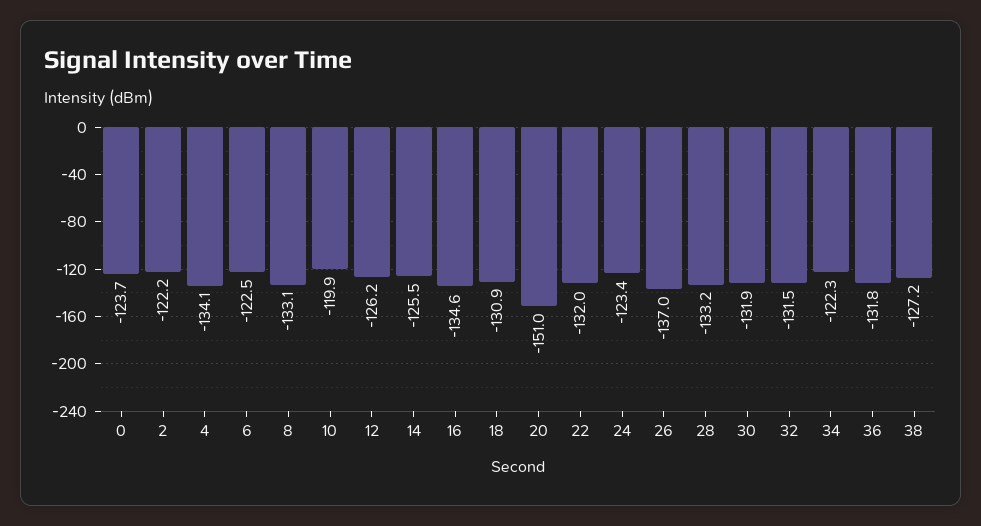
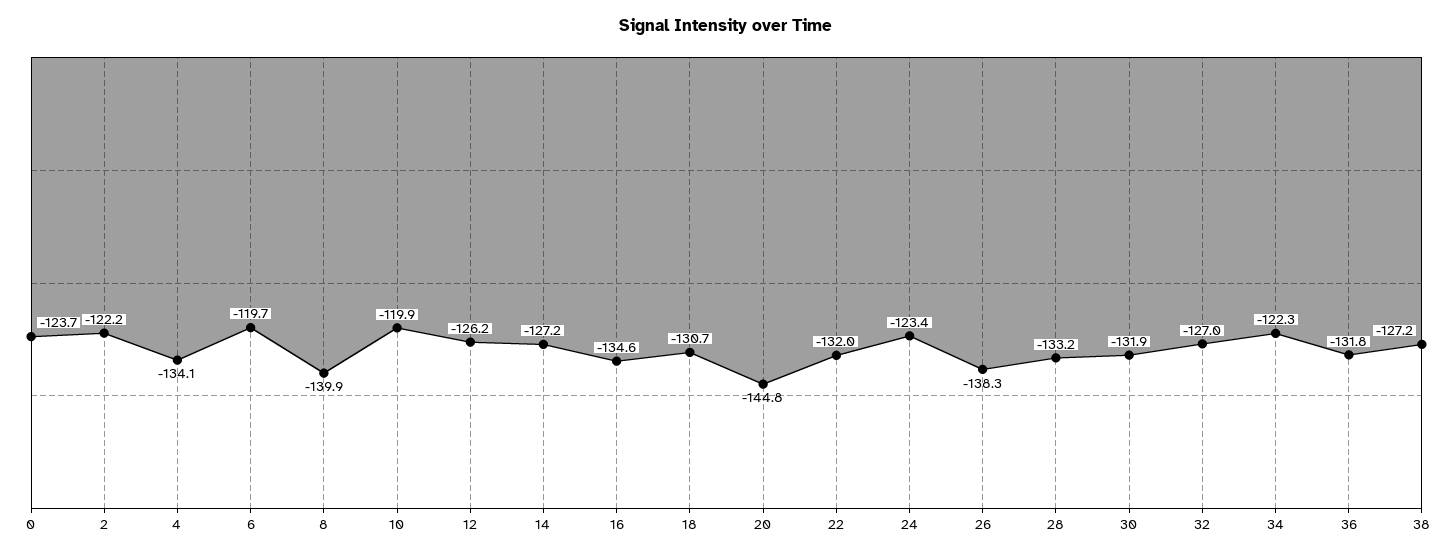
  {
    "0": -123.7,
    "2": -122.2,
    "4": -134.1,
-   "6": -122.5,
+   "6": -119.7,
-   "8": -133.1,
+   "8": -139.9,
    "10": -119.9,
    "12": -126.2,
-   "14": -125.5,
+   "14": -127.2,
    "16": -134.6,
-   "18": -130.9,
+   "18": -130.7,
-   "20": -151,
+   "20": -144.8,
    "22": -132,
    "24": -123.4,
-   "26": -137,
+   "26": -138.3,
    "28": -133.2,
    "30": -131.9,
-   "32": -131.5,
+   "32": -127,
    "34": -122.3,
    "36": -131.8,
    "38": -127.2
  }

